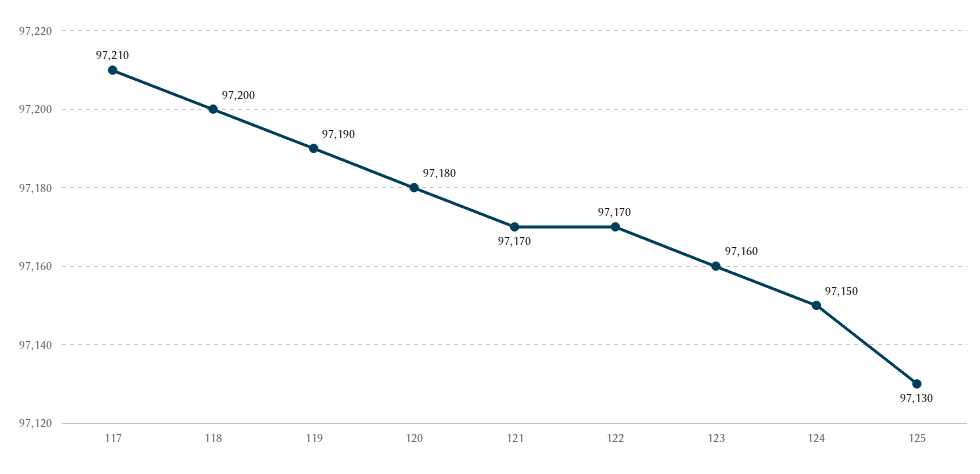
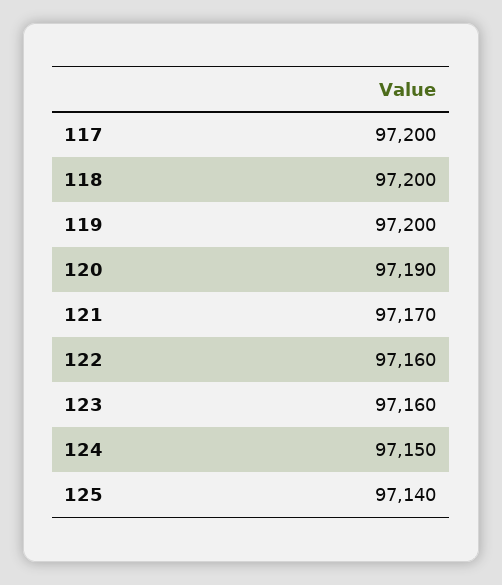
  {
-   "117": 97210,
+   "117": 97200,
    "118": 97200,
-   "119": 97190,
+   "119": 97200,
-   "120": 97180,
+   "120": 97190,
    "121": 97170,
-   "122": 97170,
+   "122": 97160,
    "123": 97160,
    "124": 97150,
-   "125": 97130
+   "125": 97140
  }

